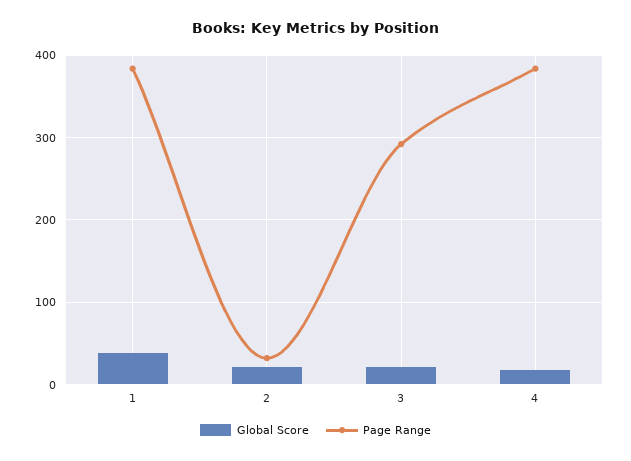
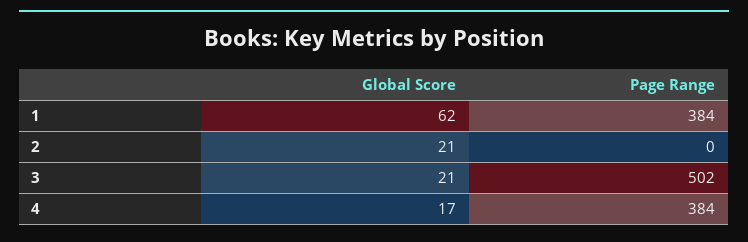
  {
    "Global Score": {
-     "1": 40,
+     "1": 62,
      "2": 21,
      "3": 21,
      "4": 17
    },
    "Page Range": {
      "1": 384,
-     "2": 30,
+     "2": 0,
-     "3": 290,
+     "3": 502,
      "4": 384
    }
  }

